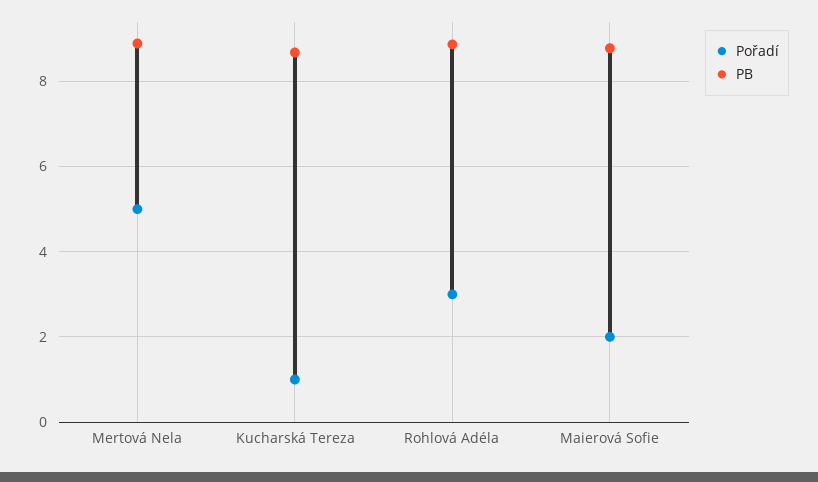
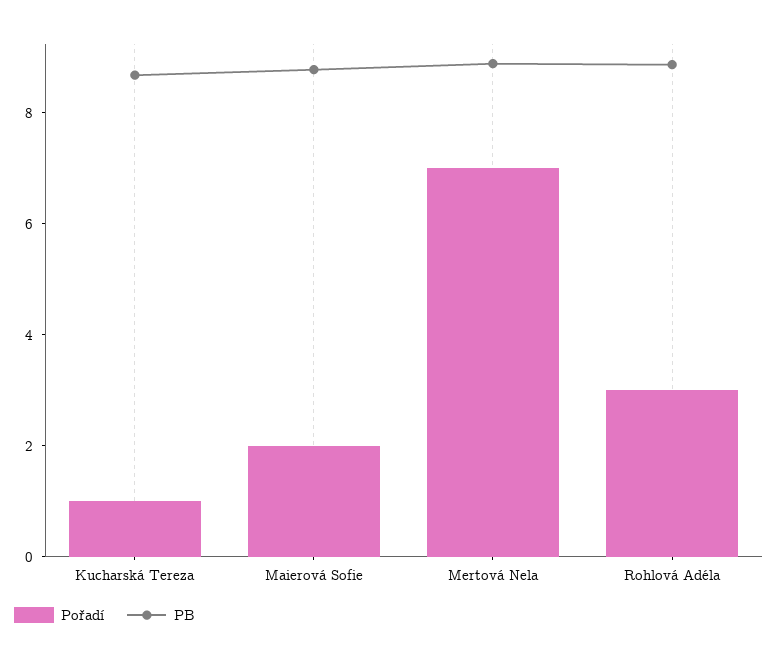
  {
    "Pořadí": {
-     "Mertová Nela": 5,
+     "Mertová Nela": 7,
      "Kucharská Tereza": 1,
      "Rohlová Adéla": 3,
      "Maierová Sofie": 2
    },
    "PB": {
      "Mertová Nela": 8.8,
      "Kucharská Tereza": 8.6,
      "Rohlová Adéla": 8.8,
      "Maierová Sofie": 8.8
    }
  }

